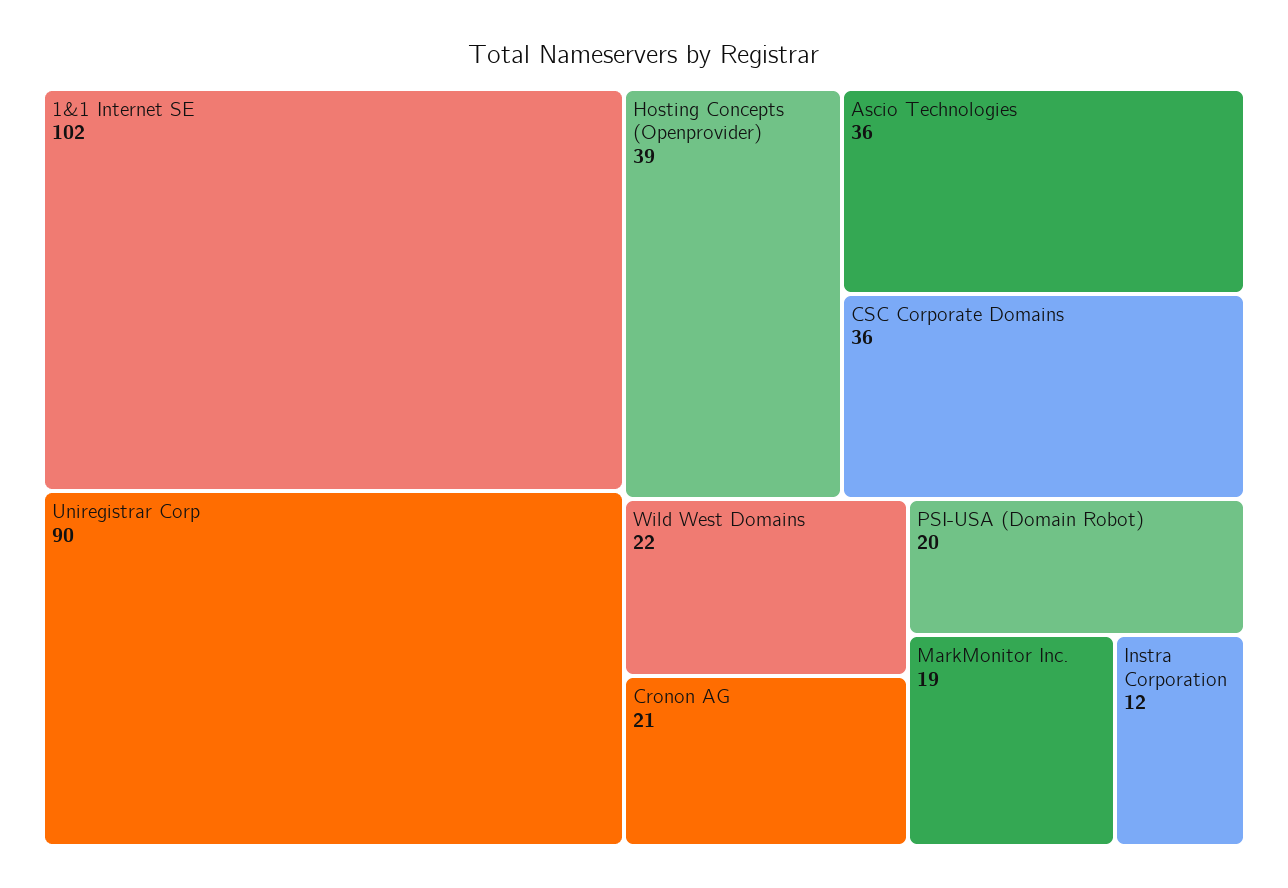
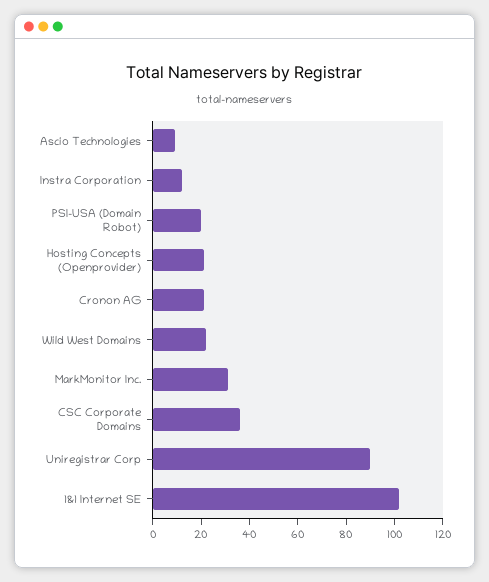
  {
    "1&1 Internet SE": 102,
    "Uniregistrar Corp": 90,
-   "Hosting Concepts (Openprovider)": 39,
+   "Hosting Concepts (Openprovider)": 20,
-   "Ascio Technologies": 36,
+   "Ascio Technologies": 10,
    "CSC Corporate Domains": 36,
    "Wild West Domains": 22,
    "Cronon AG": 21,
    "PSI-USA (Domain Robot)": 20,
-   "MarkMonitor Inc.": 19,
+   "MarkMonitor Inc.": 30,
    "Instra Corporation": 12
  }

